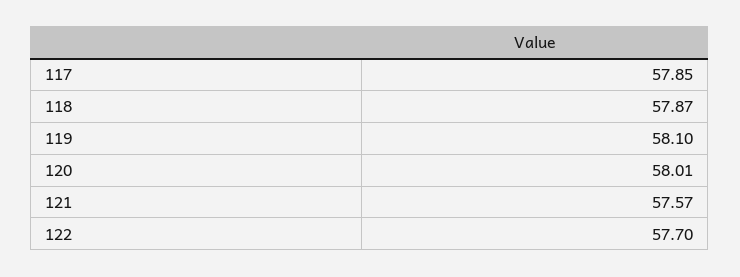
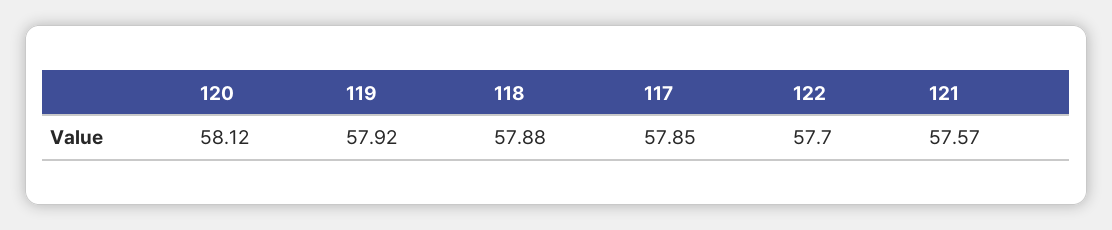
  {
    "117": 57.85,
-   "118": 57.87,
+   "118": 57.88,
-   "119": 58.1,
+   "119": 57.92,
-   "120": 58.01,
+   "120": 58.12,
    "121": 57.57,
    "122": 57.7
  }

